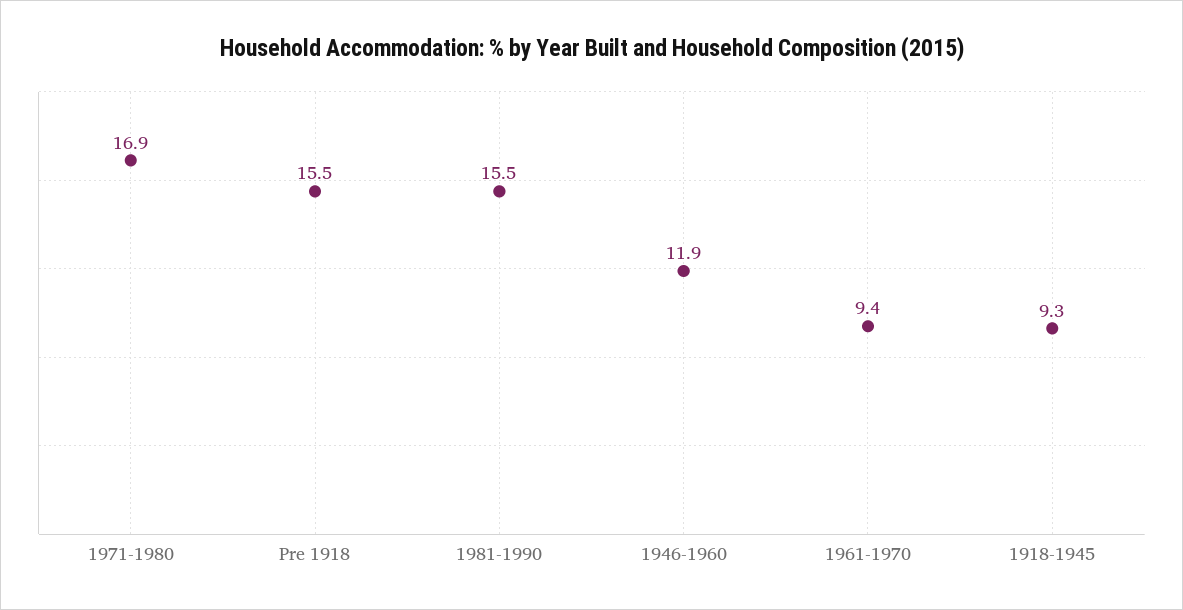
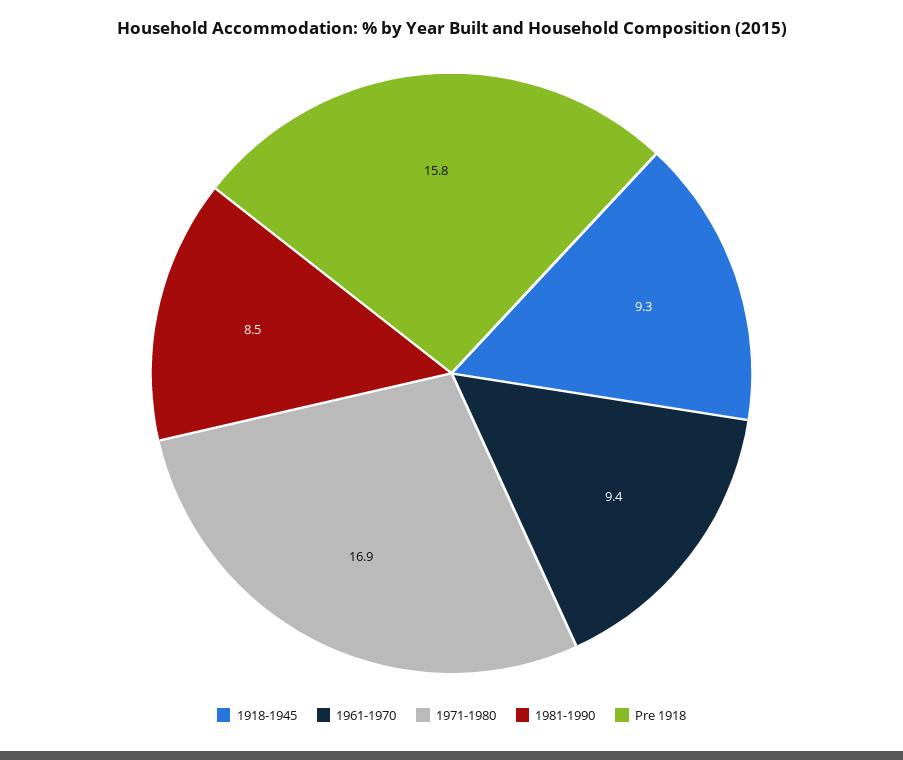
  {
    "1971-1980": 16.9,
-   "Pre 1918": 15.5,
+   "Pre 1918": 15.8,
-   "1981-1990": 15.5,
+   "1981-1990": 8.5,
-   "1946-1960": 11.9,
    "1961-1970": 9.4,
    "1918-1945": 9.3
  }

